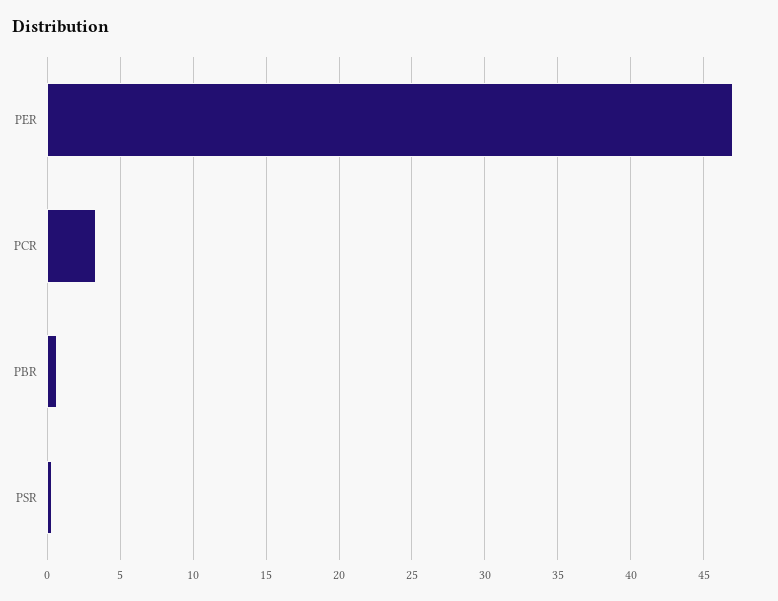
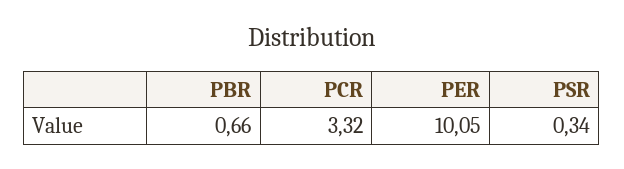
  {
-   "PER": 47,
+   "PER": 10.05,
    "PCR": 3.32,
    "PBR": 0.66,
    "PSR": 0.34
  }

